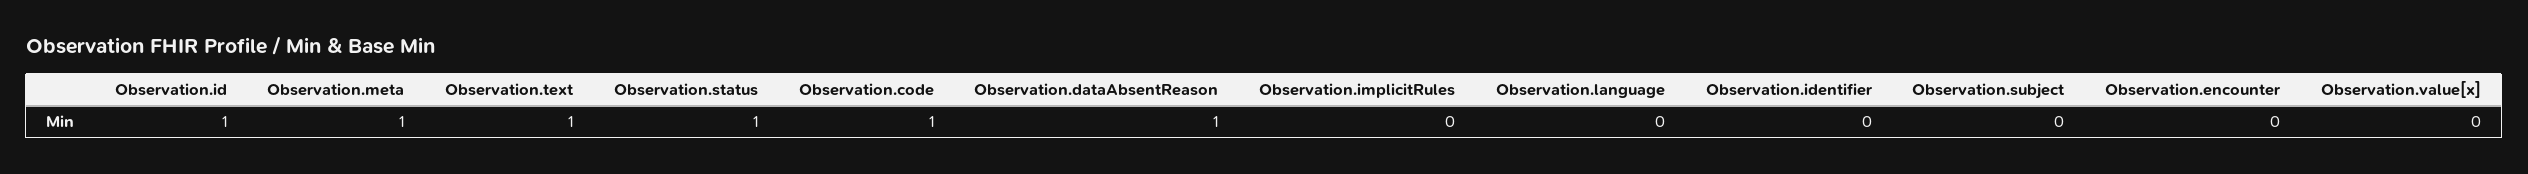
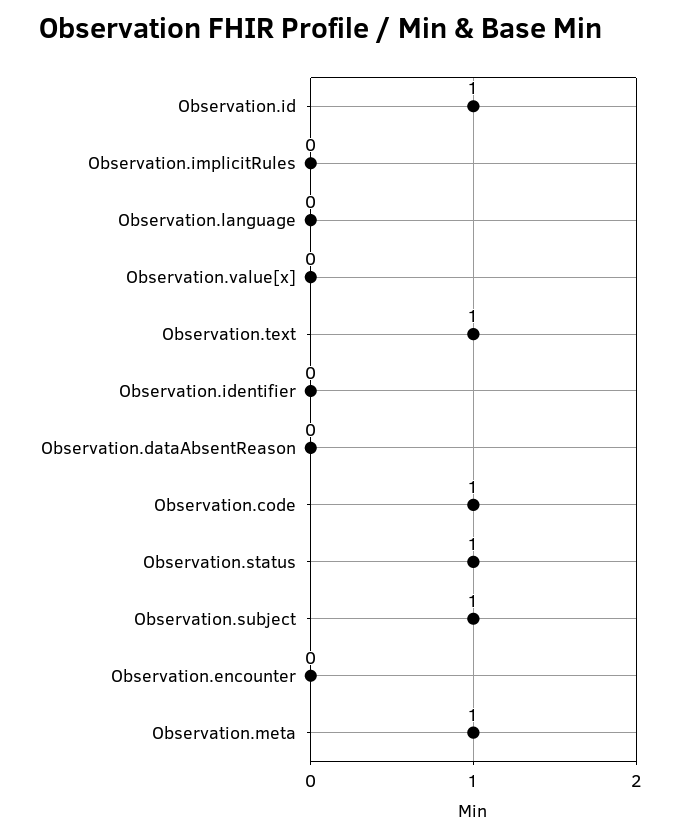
  {
    "Observation.id": 1,
    "Observation.meta": 1,
    "Observation.text": 1,
    "Observation.status": 1,
    "Observation.code": 1,
-   "Observation.dataAbsentReason": 1,
+   "Observation.dataAbsentReason": 0,
    "Observation.implicitRules": 0,
    "Observation.language": 0,
    "Observation.identifier": 0,
-   "Observation.subject": 0,
+   "Observation.subject": 1,
    "Observation.encounter": 0,
    "Observation.value[x]": 0
  }

